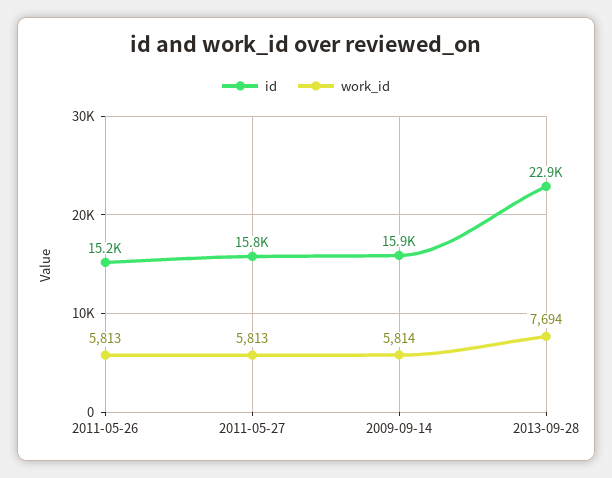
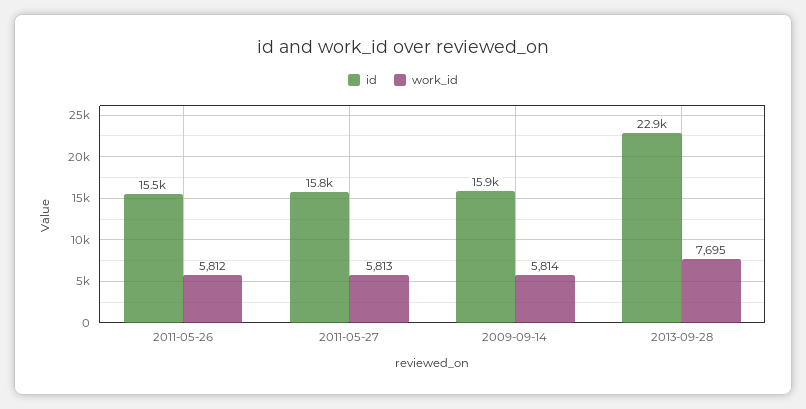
  {
    "id": {
-     "2011-05-26": 15200,
+     "2011-05-26": 15500,
      "2011-05-27": 15800,
      "2009-09-14": 15900,
      "2013-09-28": 22900
    },
    "work_id": {
-     "2011-05-26": 5813,
+     "2011-05-26": 5812,
      "2011-05-27": 5813,
      "2009-09-14": 5814,
-     "2013-09-28": 7694
+     "2013-09-28": 7695
    }
  }

